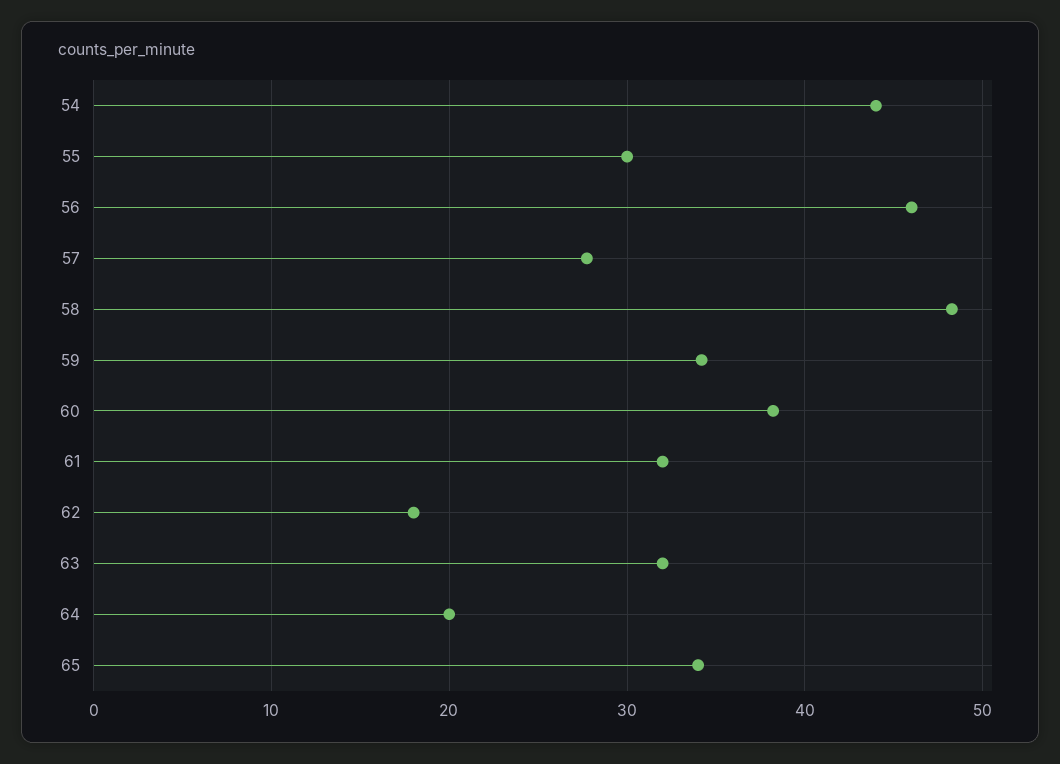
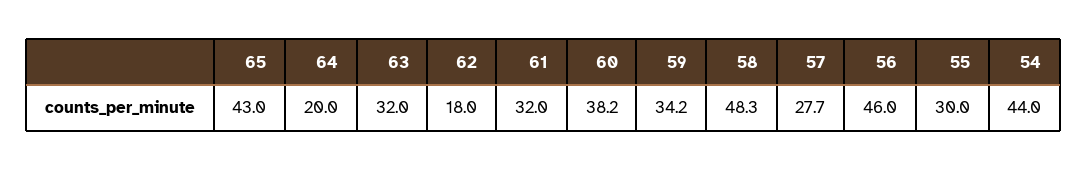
  {
    "54": 44,
    "55": 30,
    "56": 46,
    "57": 27.7,
    "58": 48.3,
    "59": 34.2,
    "60": 38.2,
    "61": 32,
    "62": 18,
    "63": 32,
    "64": 20,
-   "65": 34
+   "65": 43
  }

